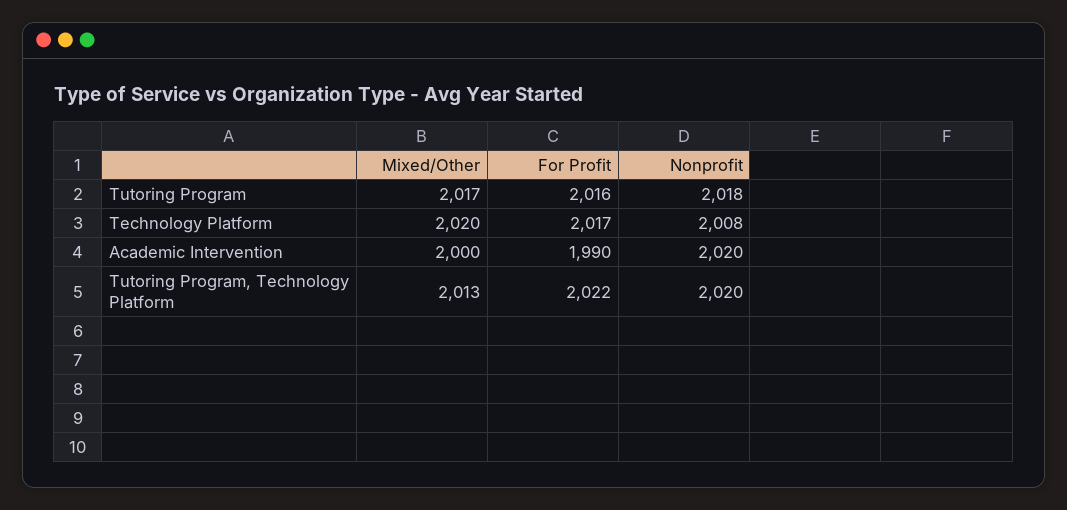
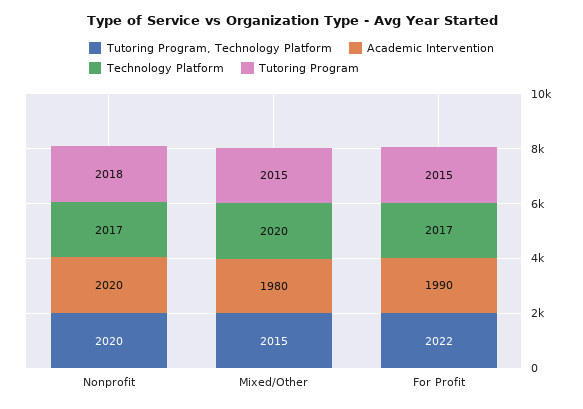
  {
    "Tutoring Program": {
-     "Mixed/Other": 2017,
+     "Mixed/Other": 2015,
-     "For Profit": 2016,
+     "For Profit": 2015,
      "Nonprofit": 2018
    },
    "Technology Platform": {
      "Mixed/Other": 2020,
      "For Profit": 2017,
-     "Nonprofit": 2008
+     "Nonprofit": 2017
    },
    "Academic Intervention": {
-     "Mixed/Other": 2000,
+     "Mixed/Other": 1980,
      "For Profit": 1990,
      "Nonprofit": 2020
    },
    "Tutoring Program, Technology Platform": {
-     "Mixed/Other": 2013,
+     "Mixed/Other": 2015,
      "For Profit": 2022,
      "Nonprofit": 2020
    }
  }

